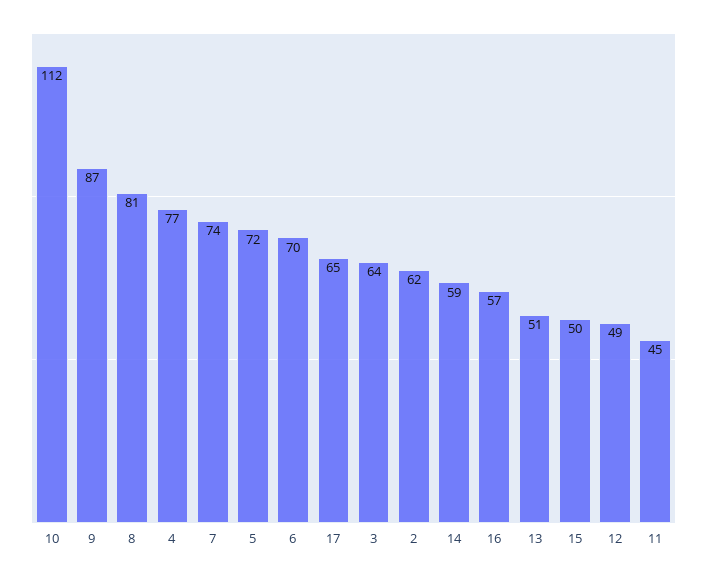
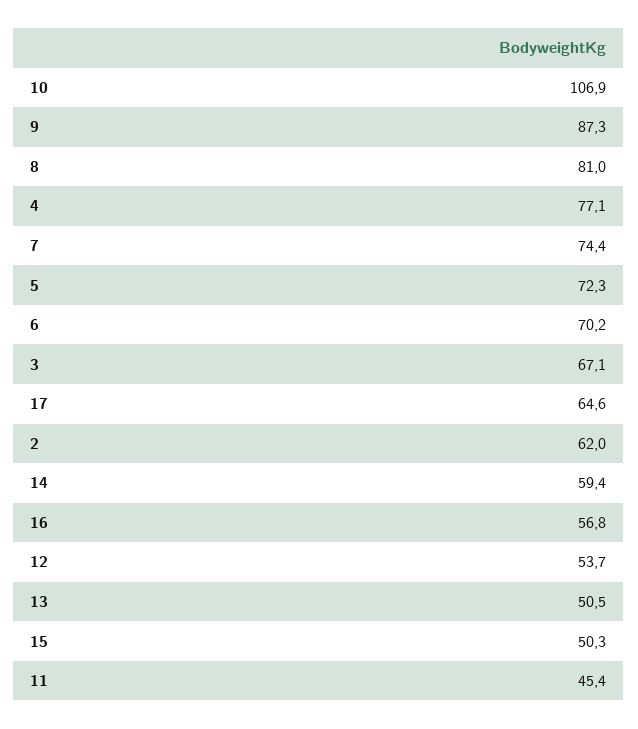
  {
-   "10": 112,
+   "10": 106.9,
    "9": 87.3,
    "8": 81,
    "4": 77.1,
    "7": 74.4,
    "5": 72.3,
    "6": 70.2,
    "17": 64.6,
-   "3": 64,
+   "3": 67.1,
    "2": 62,
    "14": 59.4,
    "16": 56.8,
    "13": 50.5,
    "15": 50.3,
-   "12": 49,
+   "12": 53.7,
    "11": 45.4
  }

